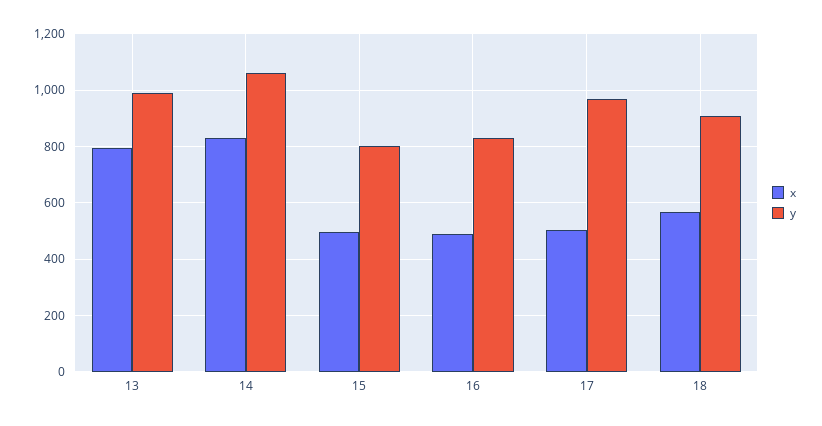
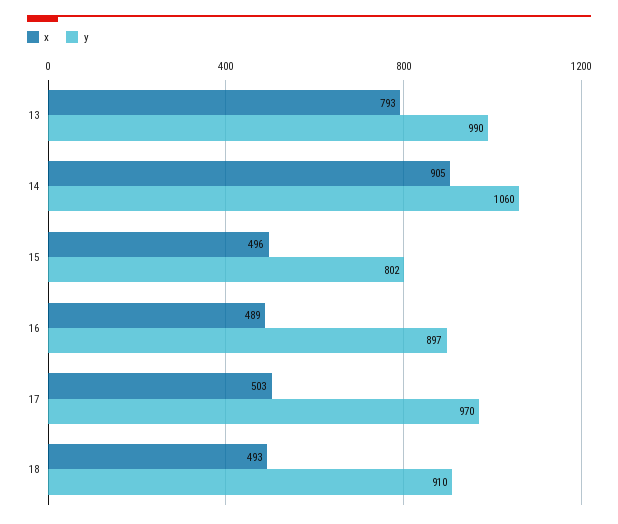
  {
    "x": {
      "13": 793,
-     "14": 825,
+     "14": 905,
      "15": 496,
      "16": 489,
      "17": 503,
-     "18": 575
+     "18": 493
    },
    "y": {
      "13": 990,
      "14": 1060,
      "15": 802,
-     "16": 825,
+     "16": 897,
      "17": 970,
      "18": 910
    }
  }

